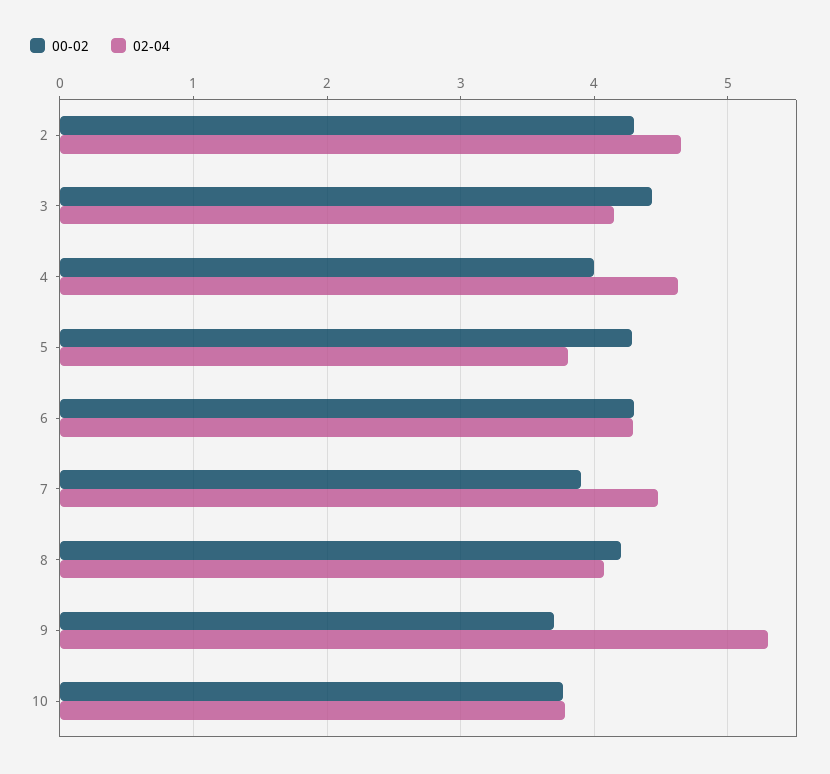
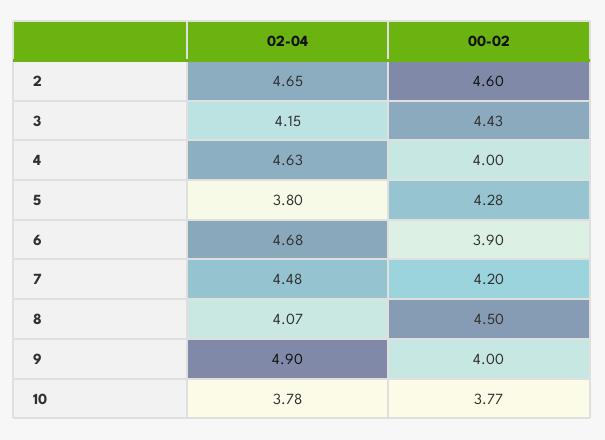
  {
    "00-02": {
-     "2": 4.3,
+     "2": 4.6,
      "3": 4.43,
      "4": 4,
      "5": 4.28,
-     "6": 4.3,
+     "6": 3.9,
-     "7": 3.9,
+     "7": 4.2,
-     "8": 4.2,
+     "8": 4.5,
-     "9": 3.7,
+     "9": 4,
      "10": 3.77
    },
    "02-04": {
      "2": 4.65,
      "3": 4.15,
      "4": 4.63,
      "5": 3.8,
-     "6": 4.3,
+     "6": 4.68,
      "7": 4.48,
      "8": 4.07,
-     "9": 5.3,
+     "9": 4.9,
      "10": 3.78
    }
  }

